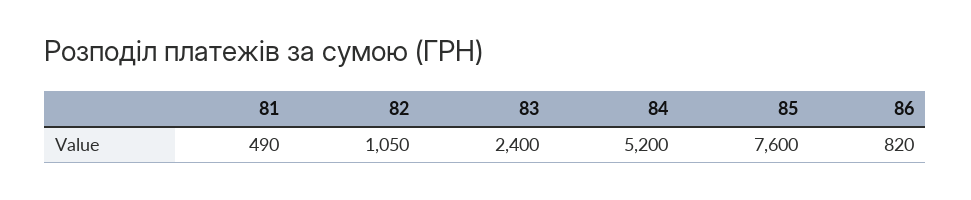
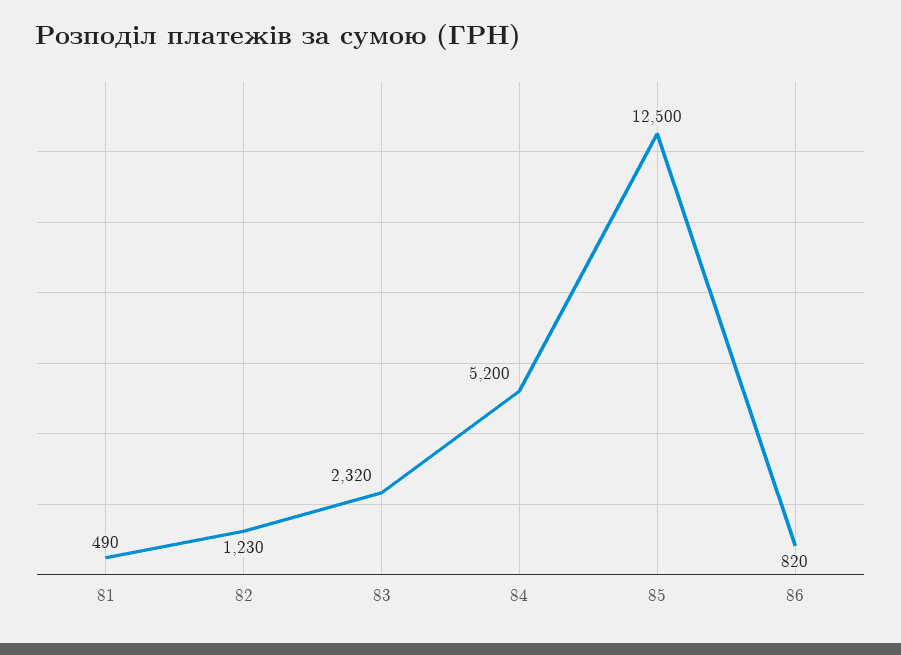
  {
    "81": 490,
-   "82": 1050,
+   "82": 1230,
-   "83": 2400,
+   "83": 2320,
    "84": 5200,
-   "85": 7600,
+   "85": 12500,
    "86": 820
  }

